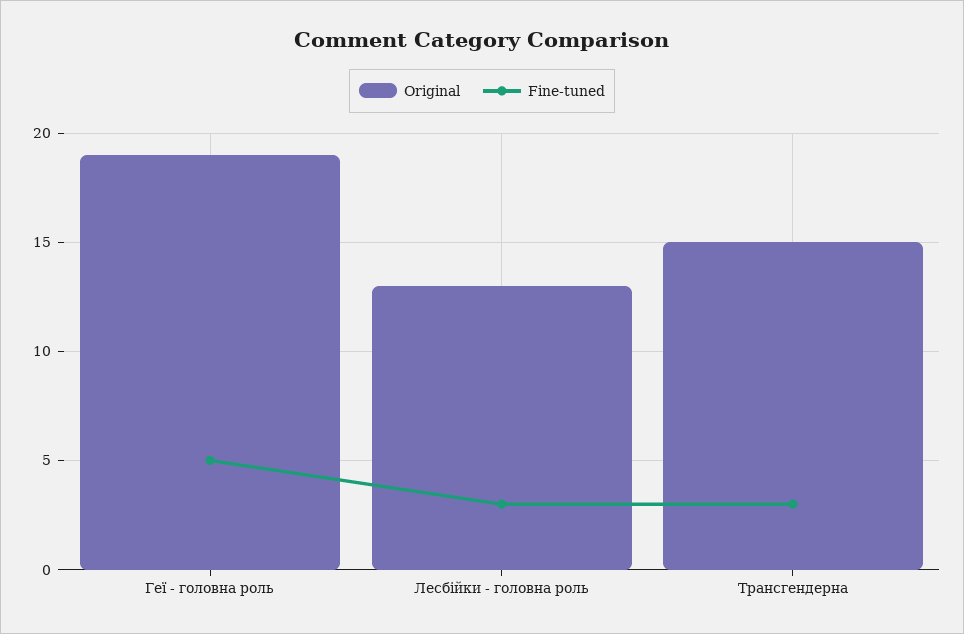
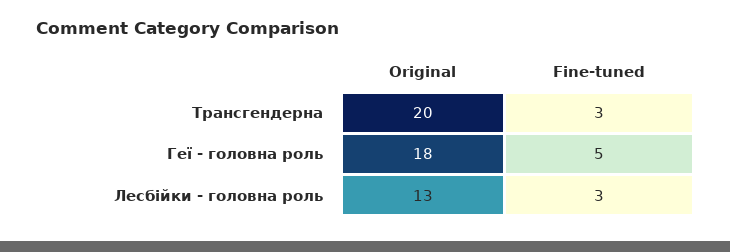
  {
    "Original": {
-     "Геї - головна роль": 19,
+     "Геї - головна роль": 18,
      "Лесбійки - головна роль": 13,
-     "Трансгендерна": 15
+     "Трансгендерна": 20
    },
    "Fine-tuned": {
      "Геї - головна роль": 5,
      "Лесбійки - головна роль": 3,
      "Трансгендерна": 3
    }
  }

